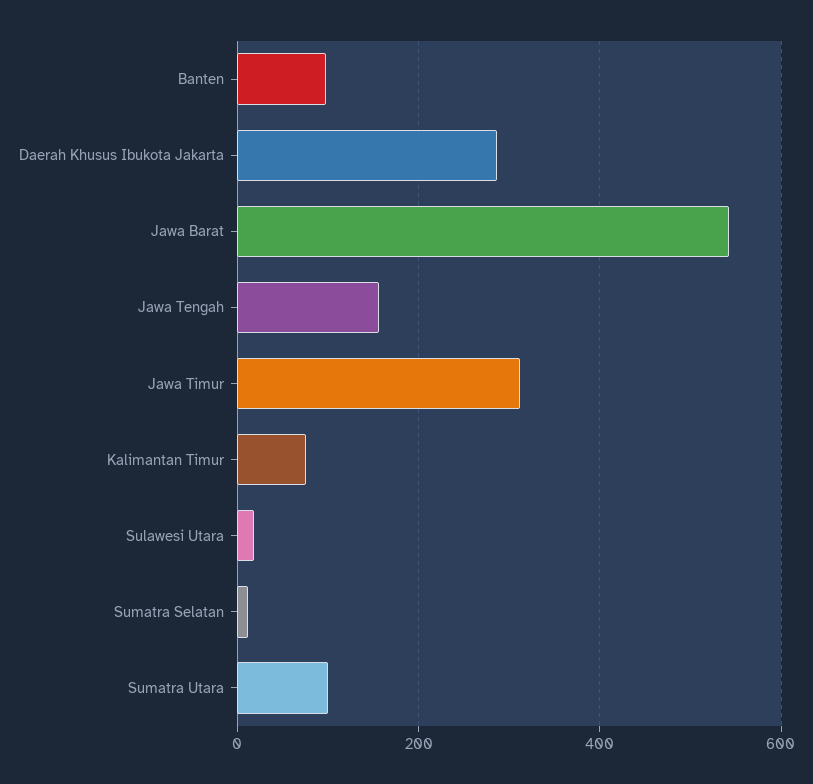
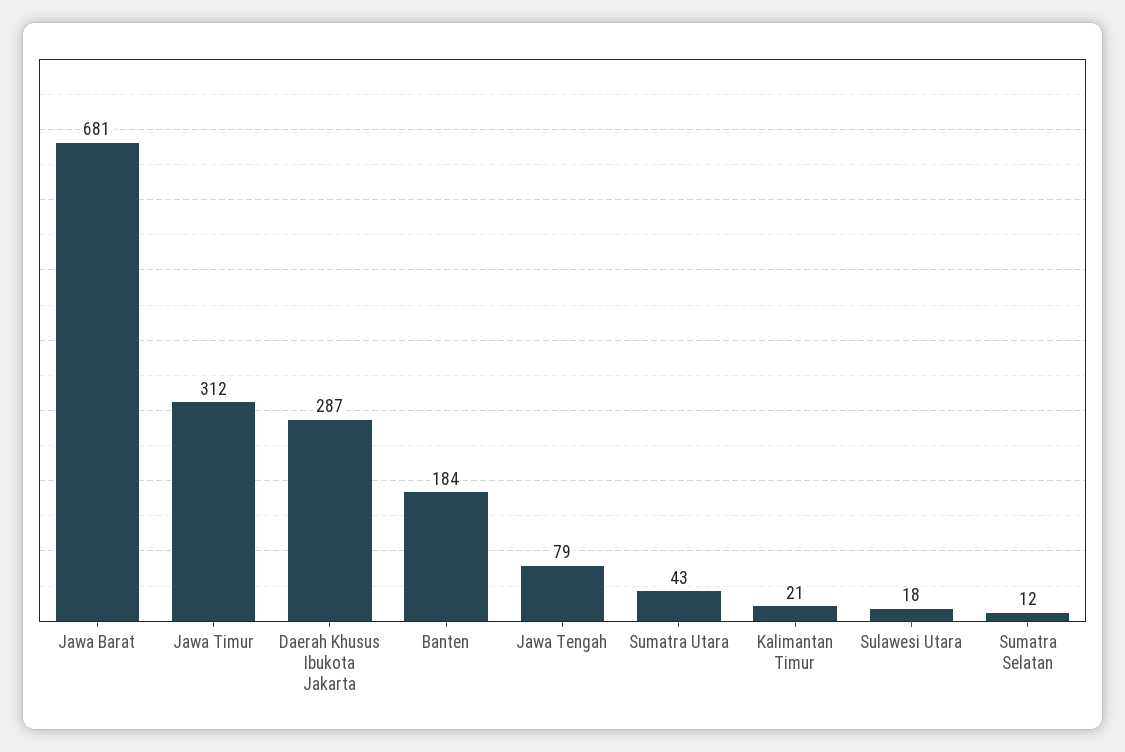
  {
-   "Banten": 100,
+   "Banten": 184,
    "Daerah Khusus Ibukota Jakarta": 287,
-   "Jawa Barat": 540,
+   "Jawa Barat": 681,
-   "Jawa Tengah": 160,
+   "Jawa Tengah": 79,
    "Jawa Timur": 312,
-   "Kalimantan Timur": 80,
+   "Kalimantan Timur": 21,
    "Sulawesi Utara": 18,
    "Sumatra Selatan": 12,
-   "Sumatra Utara": 100
+   "Sumatra Utara": 43
  }

